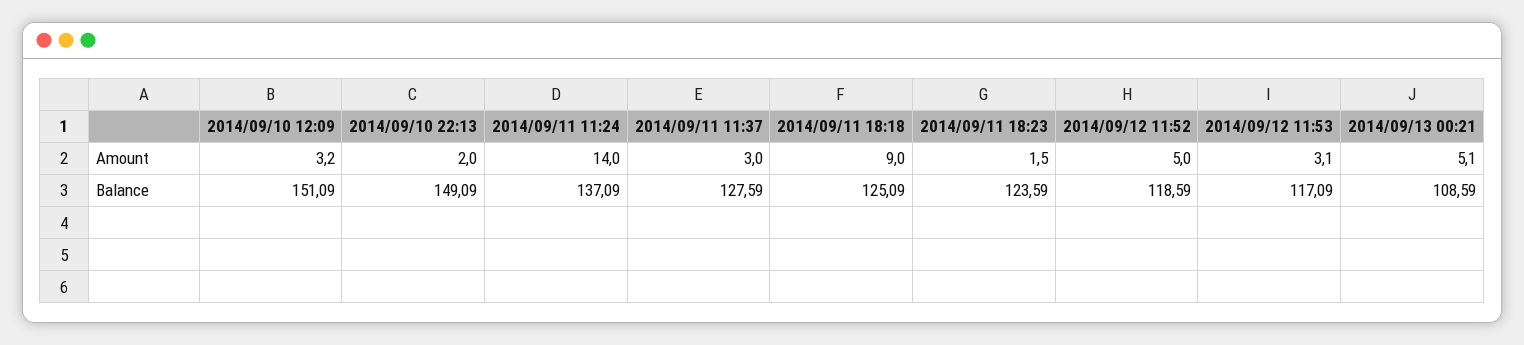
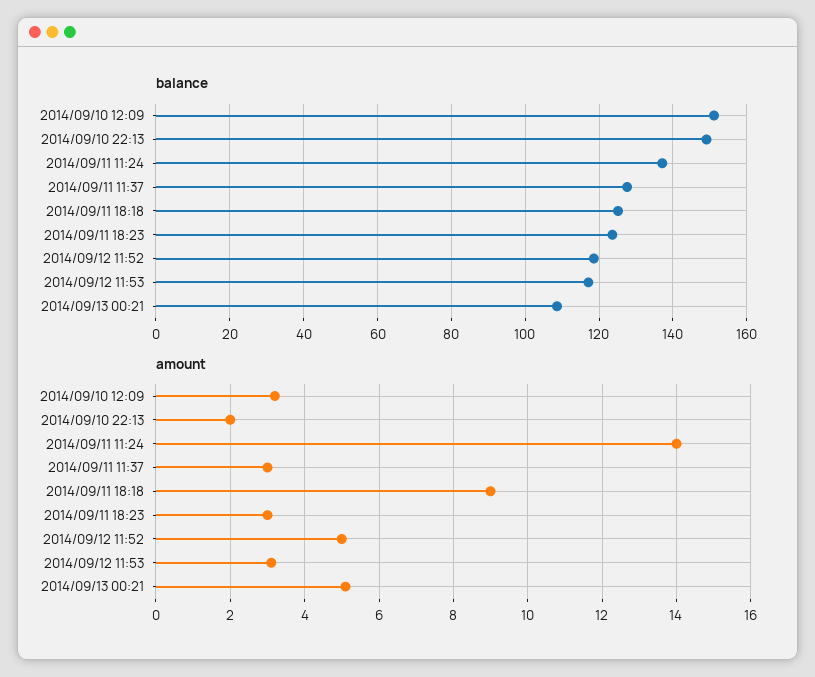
  {
    "Amount": {
      "2014/09/10 12:09": 3.2,
      "2014/09/10 22:13": 2,
      "2014/09/11 11:24": 14,
      "2014/09/11 11:37": 3,
      "2014/09/11 18:18": 9,
-     "2014/09/11 18:23": 1.5,
+     "2014/09/11 18:23": 3,
      "2014/09/12 11:52": 5,
      "2014/09/12 11:53": 3.1,
      "2014/09/13 00:21": 5.1
    },
    "Balance": {
      "2014/09/10 12:09": 151.09,
      "2014/09/10 22:13": 149.09,
      "2014/09/11 11:24": 137.09,
      "2014/09/11 11:37": 127.59,
      "2014/09/11 18:18": 125.09,
      "2014/09/11 18:23": 123.59,
      "2014/09/12 11:52": 118.59,
      "2014/09/12 11:53": 117.09,
      "2014/09/13 00:21": 108.59
    }
  }

